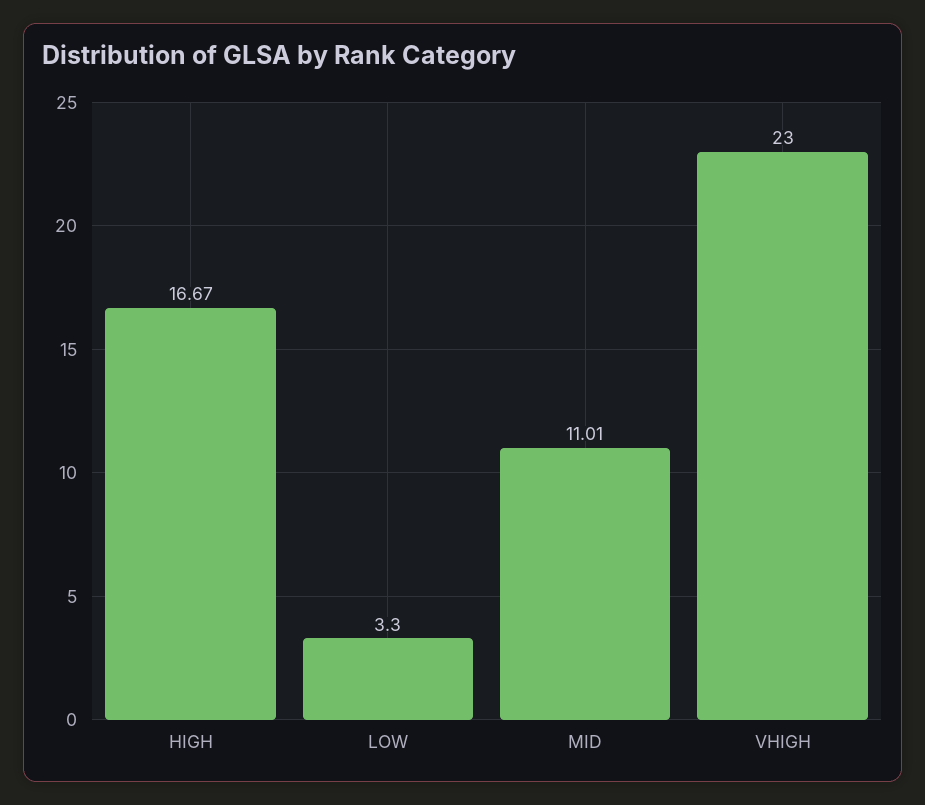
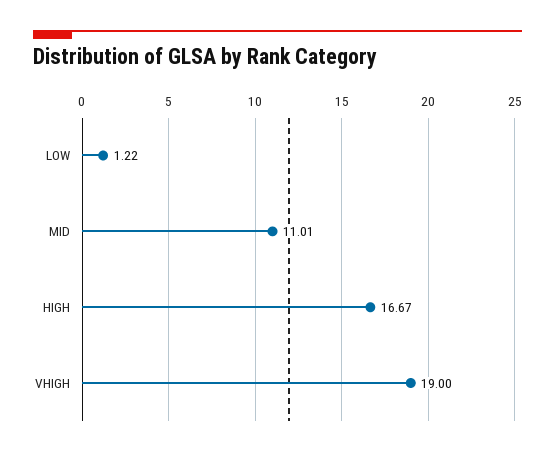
  {
    "HIGH": 16.67,
-   "LOW": 3.3,
+   "LOW": 1.22,
    "MID": 11.01,
-   "VHIGH": 23
+   "VHIGH": 19
  }

